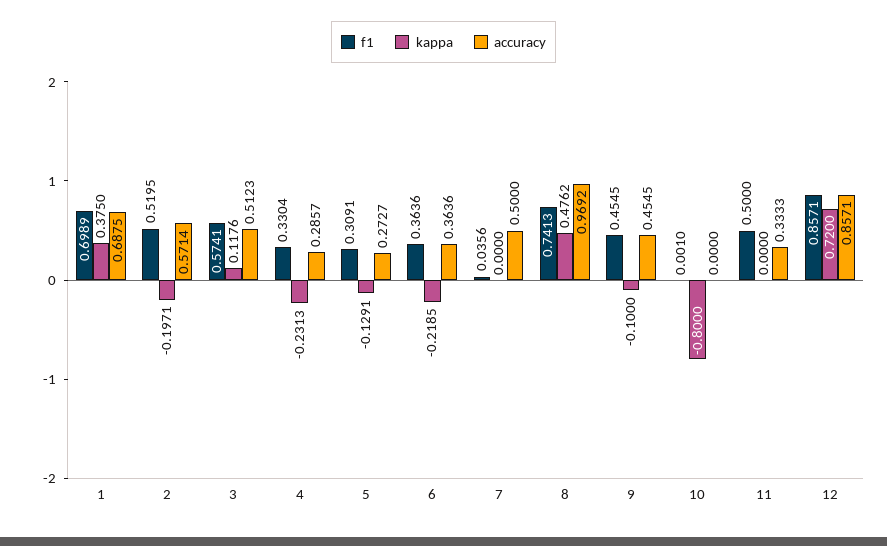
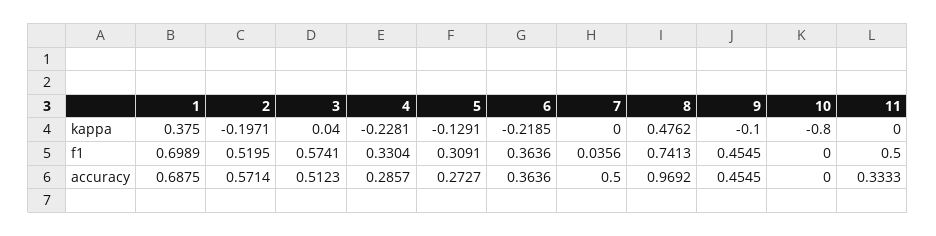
  {
    "f1": {
      "1": 0.6989,
      "2": 0.5195,
      "3": 0.5741,
      "4": 0.3304,
      "5": 0.3091,
      "6": 0.3636,
      "7": 0.0356,
      "8": 0.7413,
      "9": 0.4545,
-     "10": 0.001,
+     "10": 0,
-     "11": 0.5,
+     "11": 0.5
-     "12": 0.8571
    },
    "kappa": {
      "1": 0.375,
      "2": -0.1971,
-     "3": 0.1176,
+     "3": 0.04,
-     "4": -0.2313,
+     "4": -0.2281,
      "5": -0.1291,
      "6": -0.2185,
      "7": 0,
      "8": 0.4762,
      "9": -0.1,
      "10": -0.8,
-     "11": 0,
+     "11": 0
-     "12": 0.72
    },
    "accuracy": {
      "1": 0.6875,
      "2": 0.5714,
      "3": 0.5123,
      "4": 0.2857,
      "5": 0.2727,
      "6": 0.3636,
      "7": 0.5,
      "8": 0.9692,
      "9": 0.4545,
      "10": 0,
-     "11": 0.3333,
+     "11": 0.3333
-     "12": 0.8571
    }
  }

